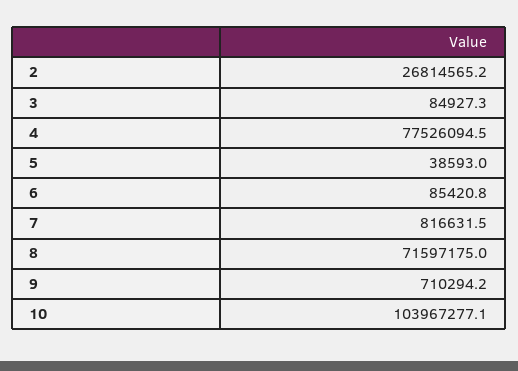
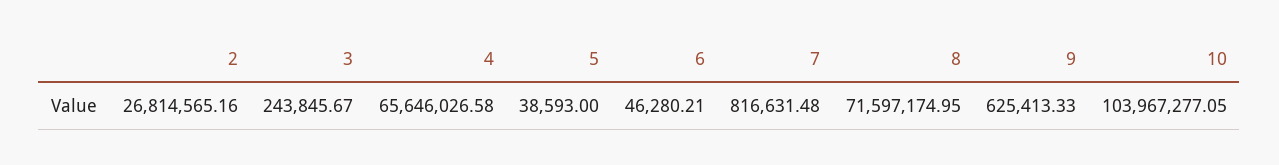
  {
    "2": 26814565.16,
-   "3": 84927.3,
+   "3": 243845.67,
-   "4": 77526094.5,
+   "4": 65646026.58,
    "5": 38593,
-   "6": 85420.8,
+   "6": 46280.21,
    "7": 816631.48,
    "8": 71597174.95,
-   "9": 710294.2,
+   "9": 625413.33,
    "10": 103967277.05
  }

